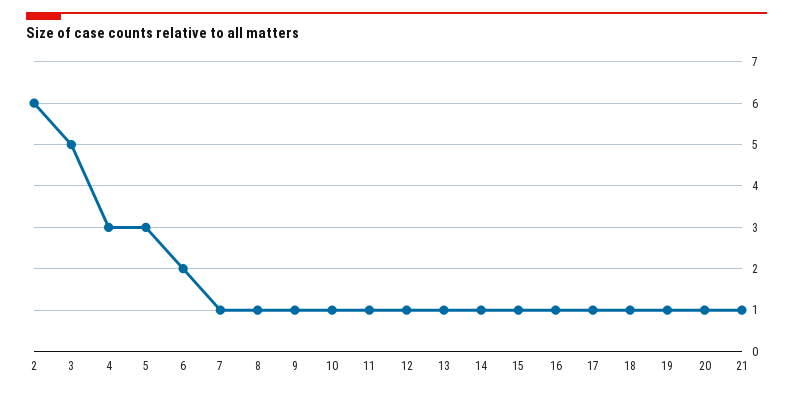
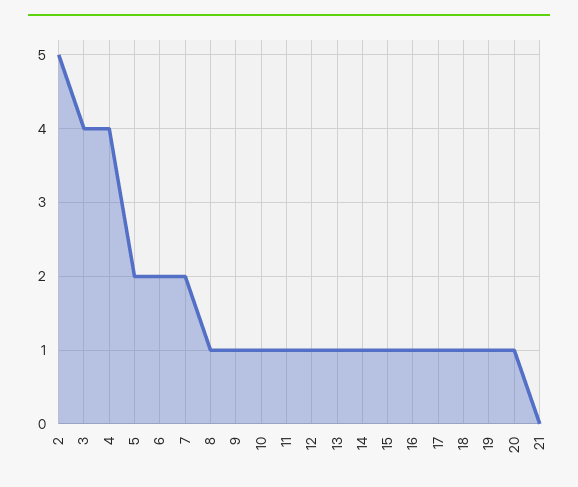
  {
-   "2": 6,
+   "2": 5,
-   "3": 5,
+   "3": 4,
-   "4": 3,
+   "4": 4,
-   "5": 3,
+   "5": 2,
    "6": 2,
-   "7": 1,
+   "7": 2,
    "8": 1,
    "9": 1,
    "10": 1,
    "11": 1,
    "12": 1,
    "13": 1,
    "14": 1,
    "15": 1,
    "16": 1,
    "17": 1,
    "18": 1,
    "19": 1,
    "20": 1,
-   "21": 1
+   "21": 0
  }

